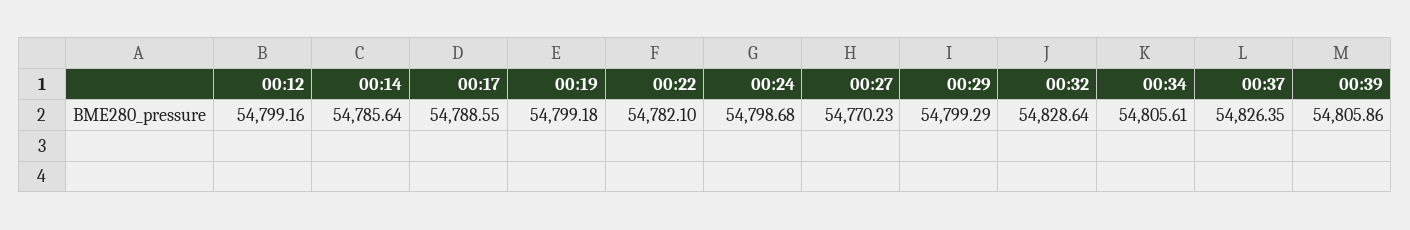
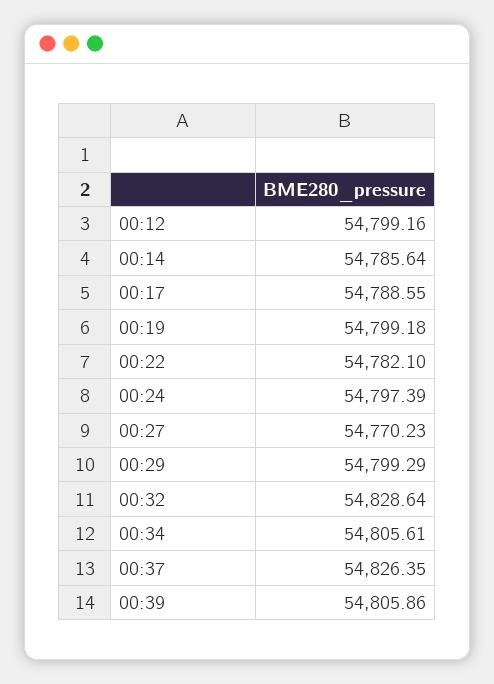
  {
    "00:12": 54799.16,
    "00:14": 54785.64,
    "00:17": 54788.55,
    "00:19": 54799.18,
    "00:22": 54782.1,
-   "00:24": 54798.68,
+   "00:24": 54797.39,
    "00:27": 54770.23,
    "00:29": 54799.29,
    "00:32": 54828.64,
    "00:34": 54805.61,
    "00:37": 54826.35,
    "00:39": 54805.86
  }

